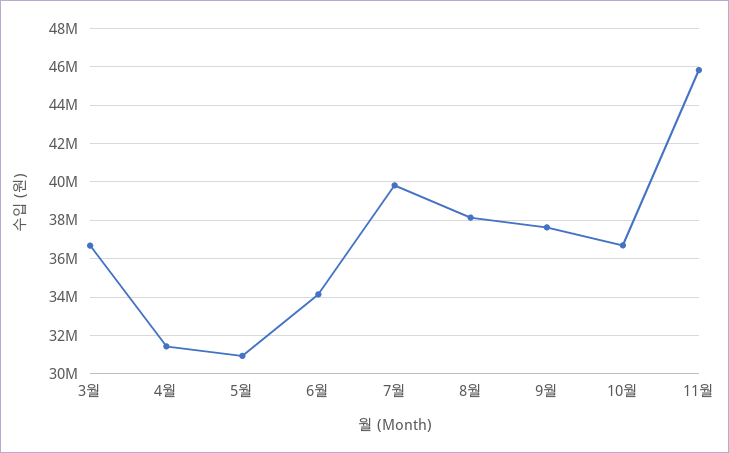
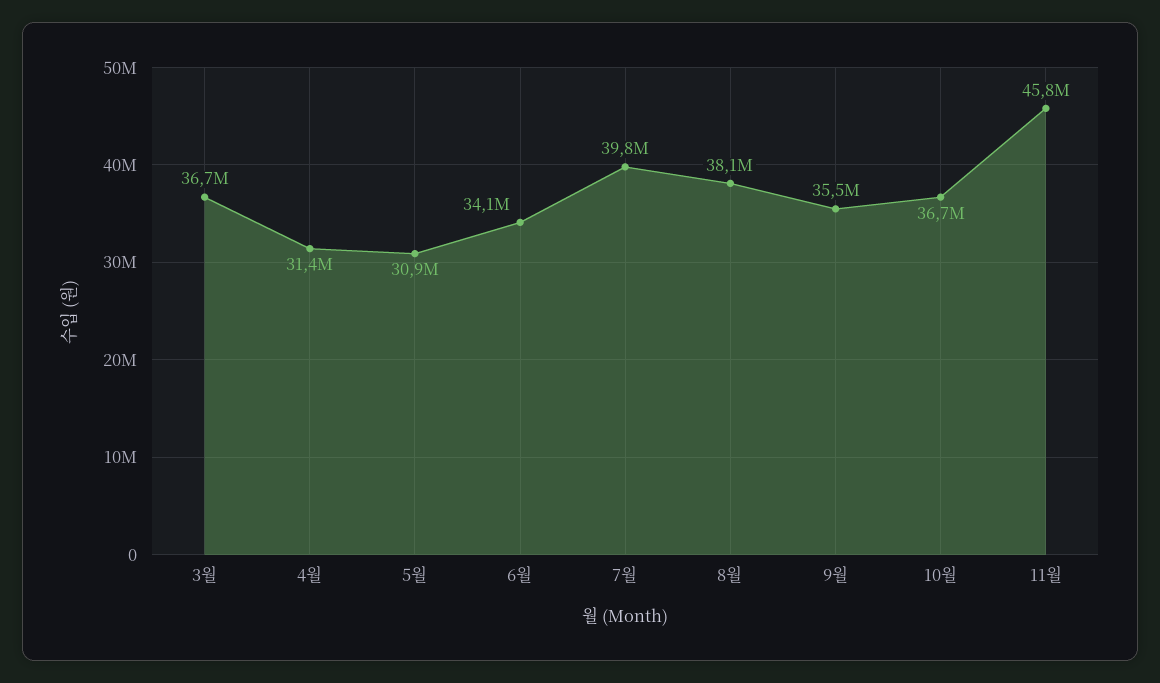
  {
    "3월": 36700000,
    "4월": 31400000,
    "5월": 30900000,
    "6월": 34100000,
    "7월": 39800000,
    "8월": 38100000,
-   "9월": 37500000,
+   "9월": 35500000,
    "10월": 36700000,
    "11월": 45800000
  }

